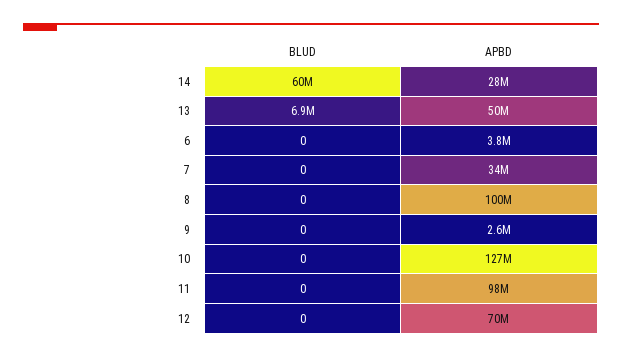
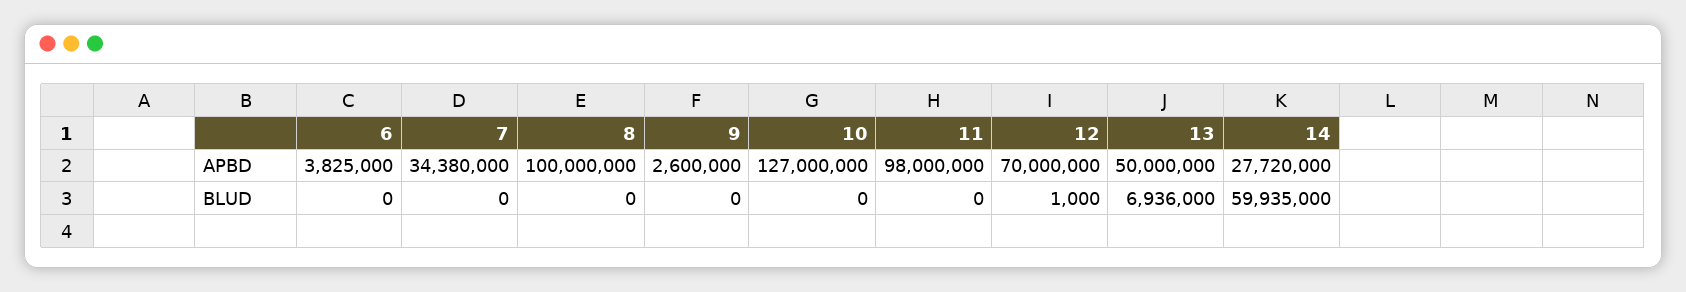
  {
    "BLUD": {
      "14": 59935000,
      "13": 6936000,
      "6": 0,
      "7": 0,
      "8": 0,
      "9": 0,
      "10": 0,
      "11": 0,
-     "12": 0
+     "12": 1000
    },
    "APBD": {
      "14": 27720000,
      "13": 50000000,
      "6": 3825000,
      "7": 34380000,
      "8": 100000000,
      "9": 2600000,
      "10": 127000000,
      "11": 98000000,
      "12": 70000000
    }
  }

